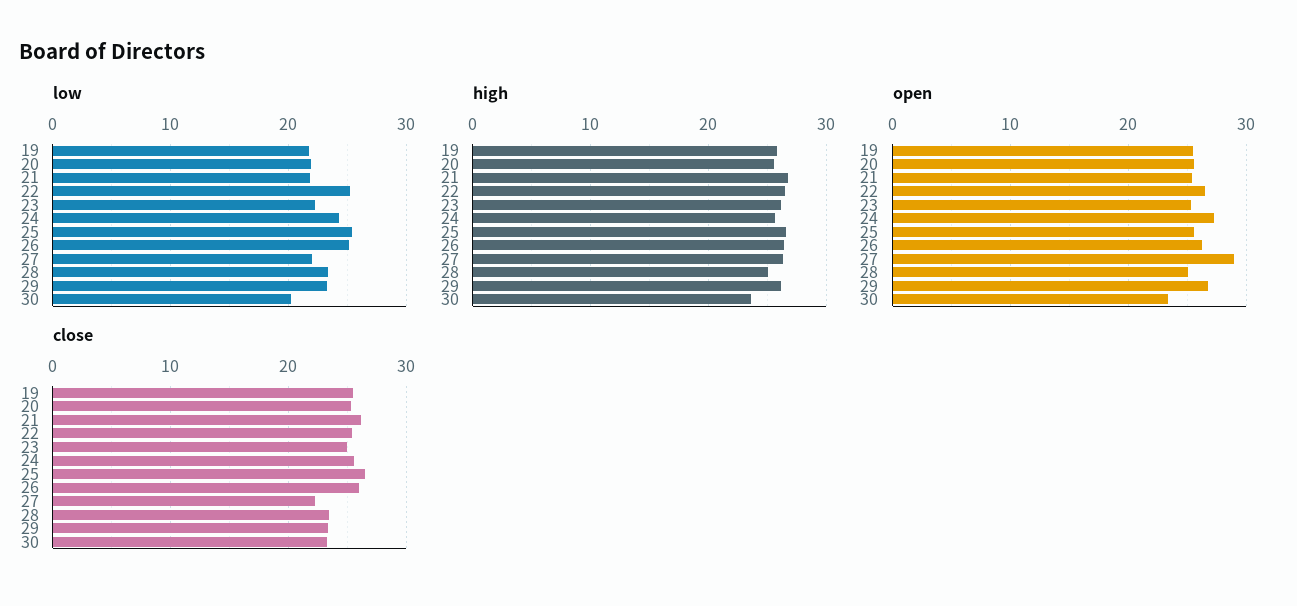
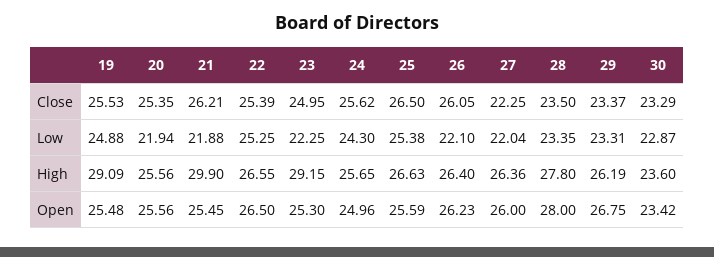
  {
    "low": {
-     "19": 22,
+     "19": 24.88,
      "20": 21.94,
      "21": 21.88,
      "22": 25.25,
      "23": 22.25,
      "24": 24.3,
      "25": 25.38,
-     "26": 25,
+     "26": 22.1,
      "27": 22.04,
      "28": 23.35,
      "29": 23.31,
-     "30": 20
+     "30": 22.87
    },
    "high": {
-     "19": 26,
+     "19": 29.09,
      "20": 25.56,
-     "21": 27,
+     "21": 29.9,
      "22": 26.55,
-     "23": 26,
+     "23": 29.15,
      "24": 25.65,
      "25": 26.63,
      "26": 26.4,
      "27": 26.36,
-     "28": 25,
+     "28": 27.8,
      "29": 26.19,
      "30": 23.6
    },
    "open": {
      "19": 25.48,
      "20": 25.56,
      "21": 25.45,
      "22": 26.5,
      "23": 25.3,
-     "24": 27,
+     "24": 24.96,
      "25": 25.59,
      "26": 26.23,
-     "27": 29,
+     "27": 26,
-     "28": 25,
+     "28": 28,
      "29": 26.75,
      "30": 23.42
    },
    "close": {
      "19": 25.53,
      "20": 25.35,
      "21": 26.21,
      "22": 25.39,
      "23": 24.95,
      "24": 25.62,
      "25": 26.5,
      "26": 26.05,
      "27": 22.25,
      "28": 23.5,
      "29": 23.37,
      "30": 23.29
    }
  }

